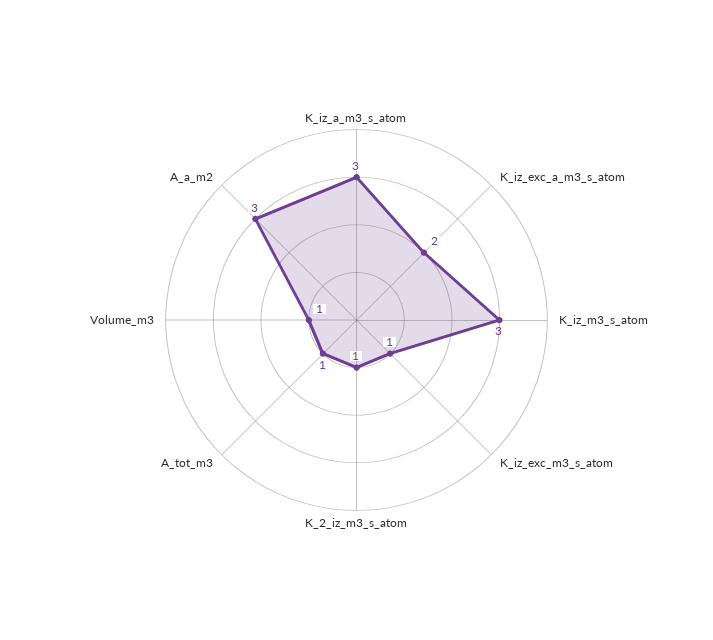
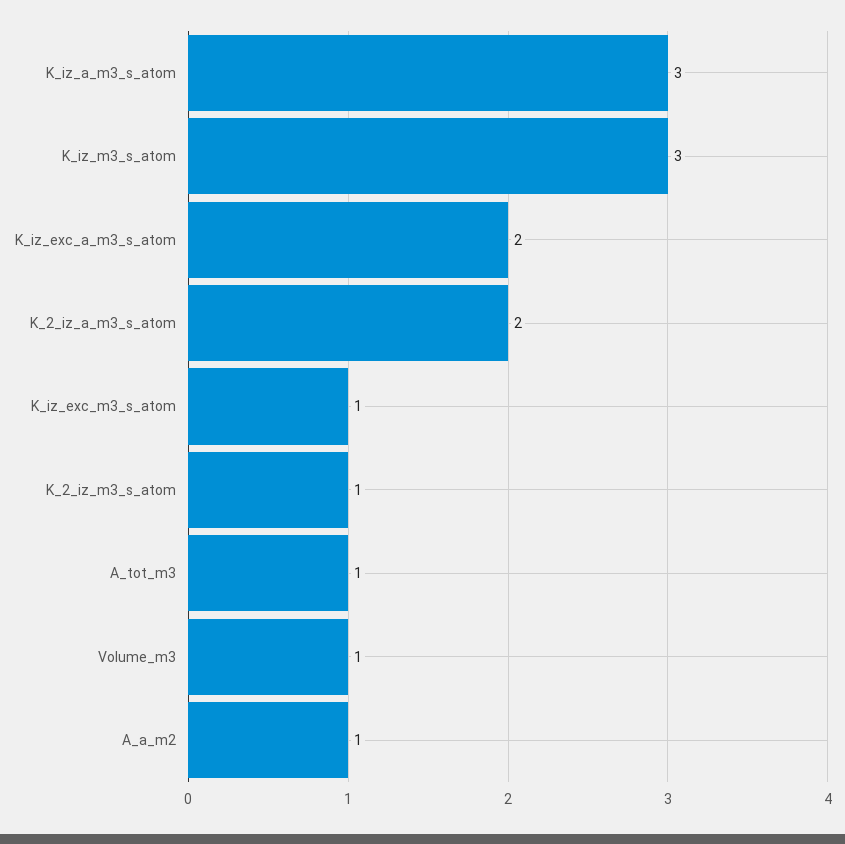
  {
    "K_iz_a_m3_s_atom": 3,
    "K_iz_exc_a_m3_s_atom": 2,
    "K_iz_m3_s_atom": 3,
    "K_iz_exc_m3_s_atom": 1,
    "K_2_iz_m3_s_atom": 1,
    "A_tot_m3": 1,
    "Volume_m3": 1,
-   "A_a_m2": 3
+   "A_a_m2": 1,
+   "K_2_iz_a_m3_s_atom": 2
  }

